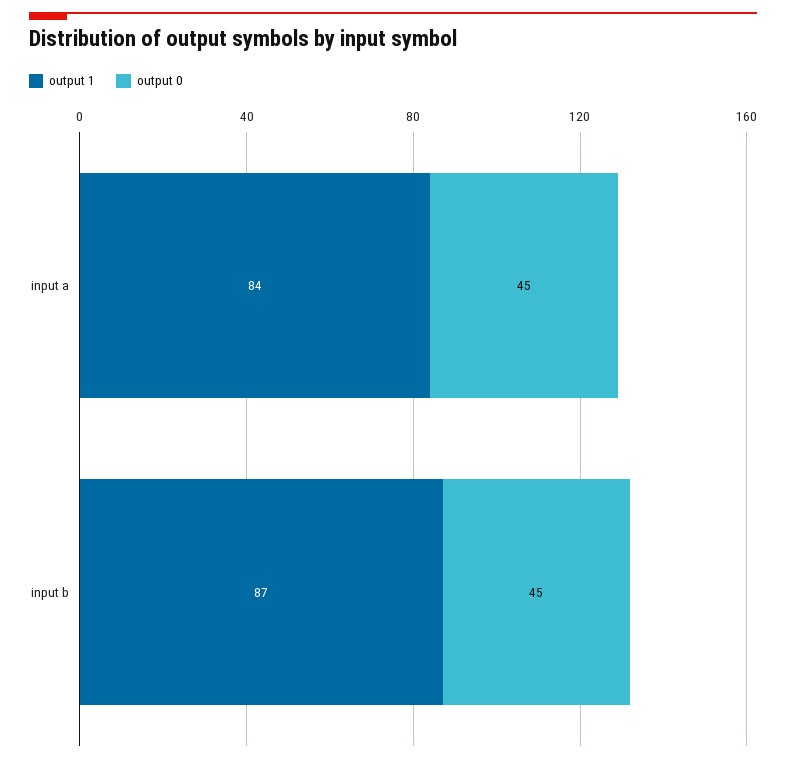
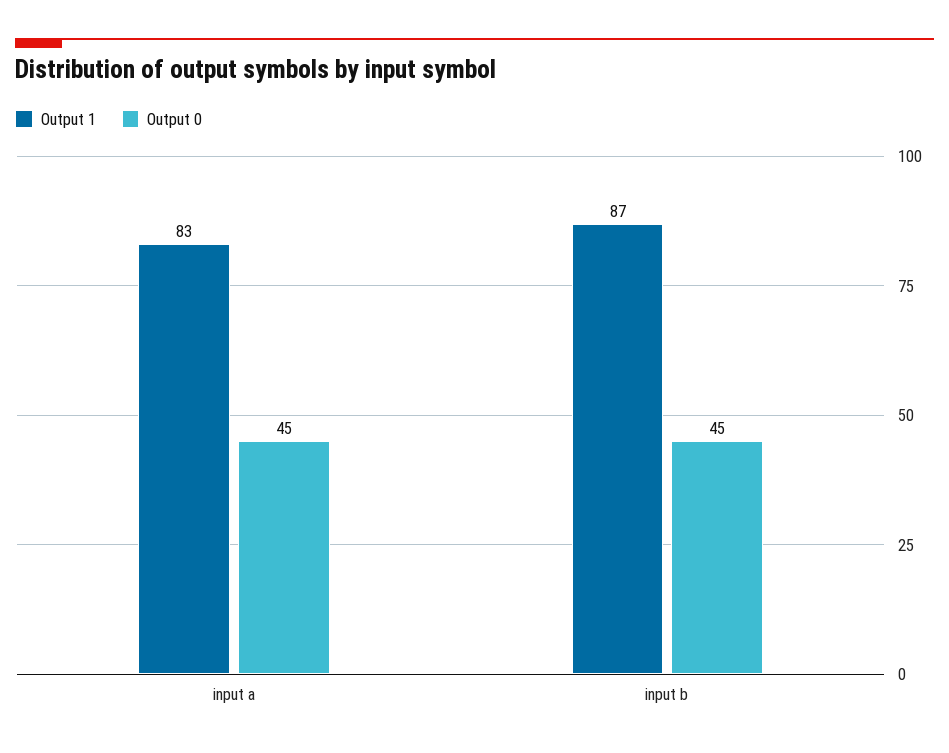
  {
    "output 1": {
-     "input a": 84,
+     "input a": 83,
      "input b": 87
    },
    "output 0": {
      "input a": 45,
      "input b": 45
    }
  }

